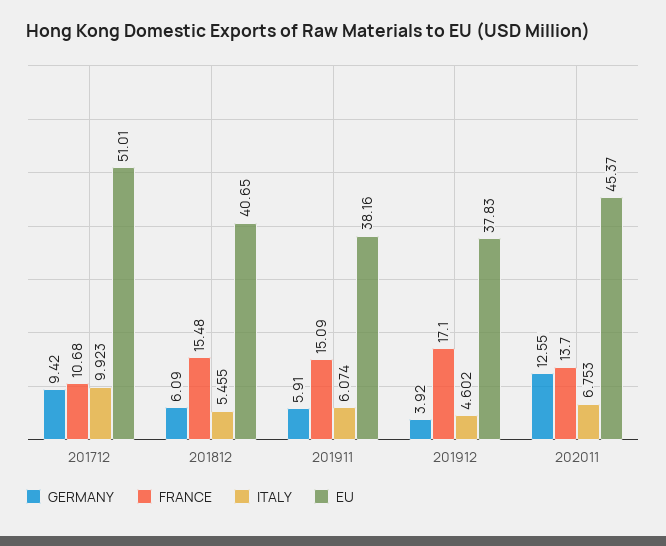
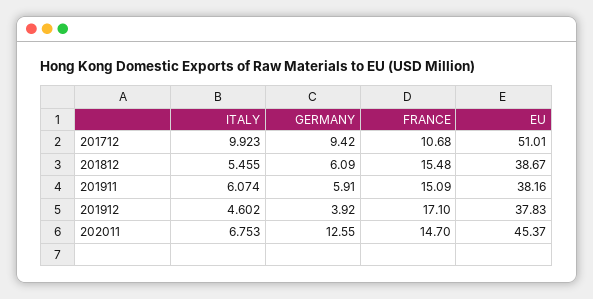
  {
    "GERMANY": {
      "201712": 9.42,
      "201812": 6.09,
      "201911": 5.91,
      "201912": 3.92,
      "202011": 12.55
    },
    "FRANCE": {
      "201712": 10.68,
      "201812": 15.48,
      "201911": 15.09,
      "201912": 17.1,
-     "202011": 13.7
+     "202011": 14.7
    },
    "ITALY": {
      "201712": 9.923,
      "201812": 5.455,
      "201911": 6.074,
      "201912": 4.602,
      "202011": 6.753
    },
    "EU": {
      "201712": 51.01,
-     "201812": 40.65,
+     "201812": 38.67,
      "201911": 38.16,
      "201912": 37.83,
      "202011": 45.37
    }
  }

